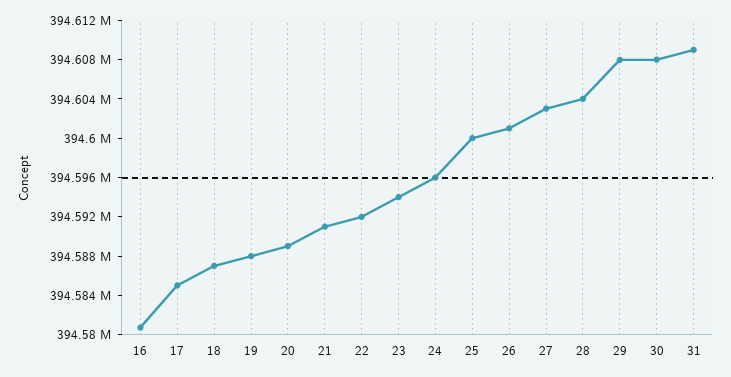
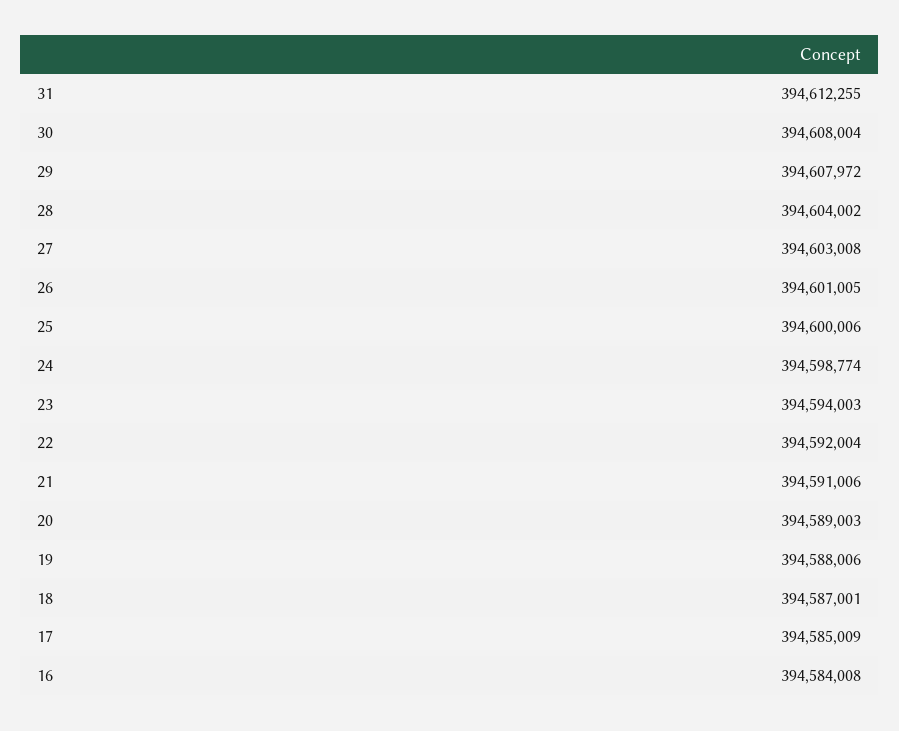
  {
-   "16": 394581000,
+   "16": 394584008,
    "17": 394585009,
    "18": 394587001,
    "19": 394588006,
    "20": 394589003,
    "21": 394591006,
    "22": 394592004,
    "23": 394594003,
-   "24": 394596000,
+   "24": 394598774,
    "25": 394600006,
    "26": 394601005,
    "27": 394603008,
    "28": 394604002,
    "29": 394607972,
    "30": 394608004,
-   "31": 394609000
+   "31": 394612255
  }

